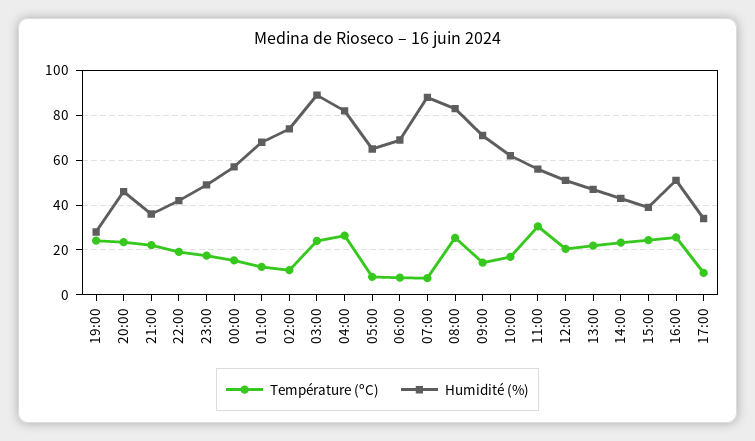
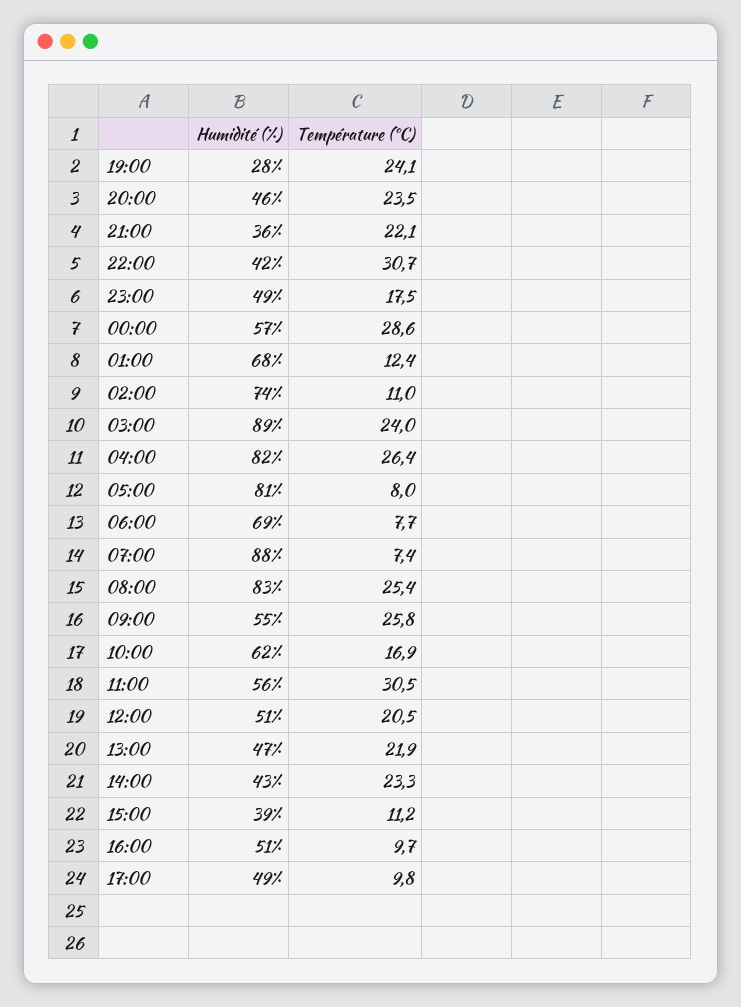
  {
    "Température (ºC)": {
      "19:00": 24.1,
      "20:00": 23.5,
      "21:00": 22.1,
-     "22:00": 20,
+     "22:00": 30.7,
      "23:00": 17.5,
-     "00:00": 15,
+     "00:00": 28.6,
      "01:00": 12.4,
      "02:00": 11,
      "03:00": 24,
      "04:00": 26.4,
      "05:00": 8,
      "06:00": 7.7,
      "07:00": 7.4,
      "08:00": 25.4,
-     "09:00": 15,
+     "09:00": 25.8,
      "10:00": 16.9,
      "11:00": 30.5,
      "12:00": 20.5,
      "13:00": 21.9,
      "14:00": 23.3,
-     "15:00": 25,
+     "15:00": 11.2,
-     "16:00": 25,
+     "16:00": 9.7,
      "17:00": 9.8
    },
    "Humidité (%)": {
      "19:00": 28,
      "20:00": 46,
      "21:00": 36,
      "22:00": 42,
      "23:00": 49,
      "00:00": 57,
      "01:00": 68,
      "02:00": 74,
      "03:00": 89,
      "04:00": 82,
-     "05:00": 65,
+     "05:00": 81,
      "06:00": 69,
      "07:00": 88,
      "08:00": 83,
-     "09:00": 70,
+     "09:00": 55,
      "10:00": 62,
      "11:00": 56,
      "12:00": 51,
      "13:00": 47,
      "14:00": 43,
      "15:00": 39,
      "16:00": 51,
-     "17:00": 35
+     "17:00": 49
    }
  }

